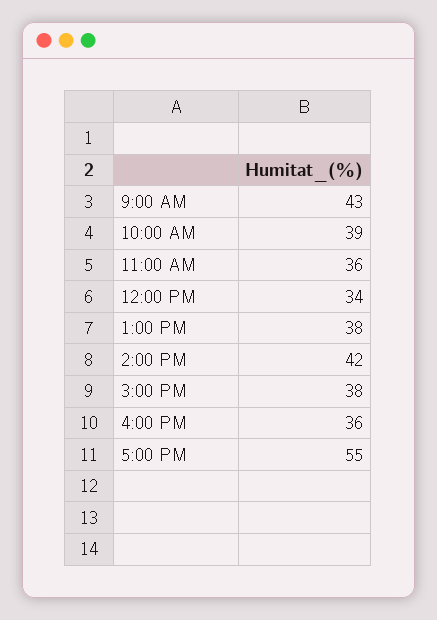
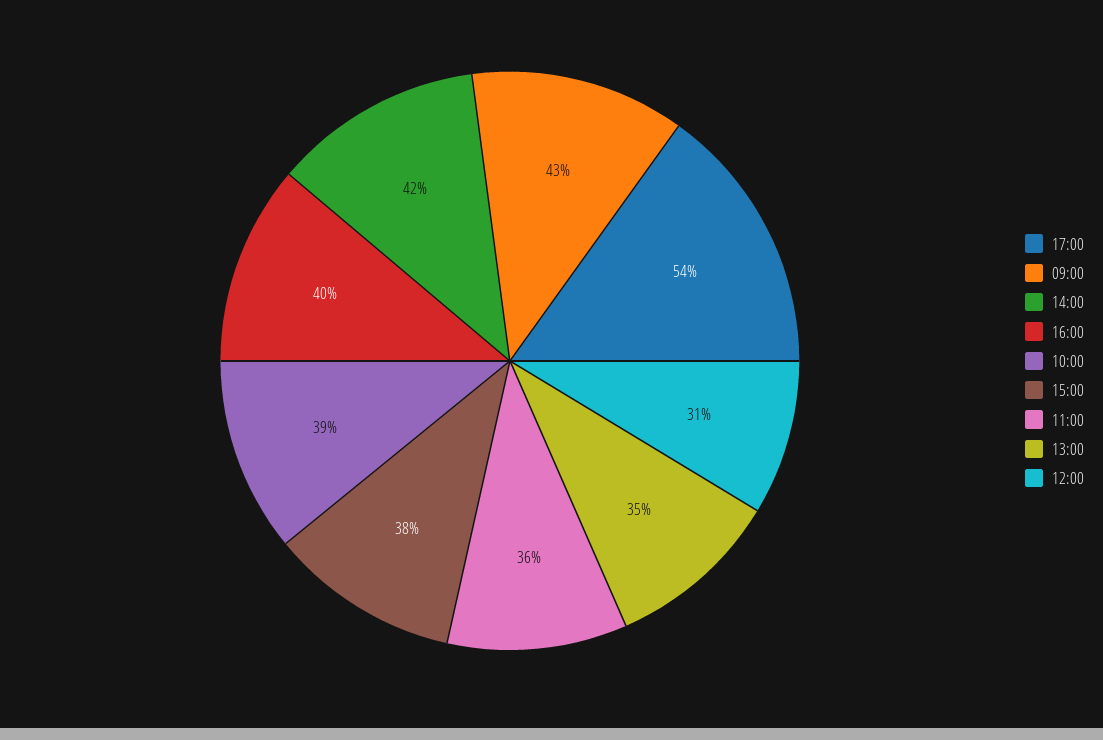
  {
    "9:00 AM": 43,
    "10:00 AM": 39,
    "11:00 AM": 36,
-   "12:00 PM": 34,
+   "12:00 PM": 31,
-   "1:00 PM": 38,
+   "1:00 PM": 35,
    "2:00 PM": 42,
    "3:00 PM": 38,
-   "4:00 PM": 36,
+   "4:00 PM": 40,
-   "5:00 PM": 55
+   "5:00 PM": 54
  }

